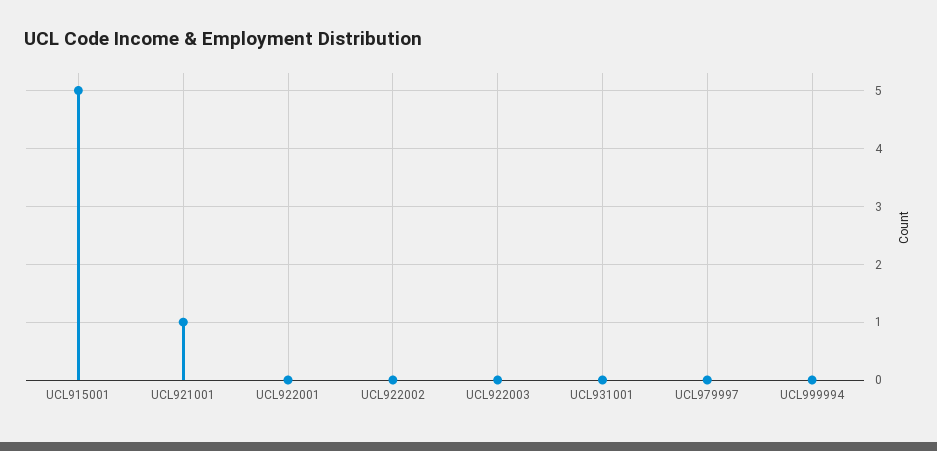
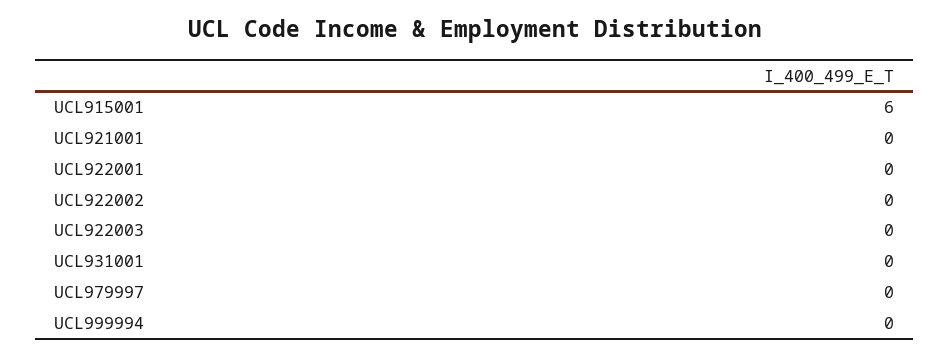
  {
-   "UCL915001": 5,
+   "UCL915001": 6,
-   "UCL921001": 1,
+   "UCL921001": 0,
    "UCL922001": 0,
    "UCL922002": 0,
    "UCL922003": 0,
    "UCL931001": 0,
    "UCL979997": 0,
    "UCL999994": 0
  }

